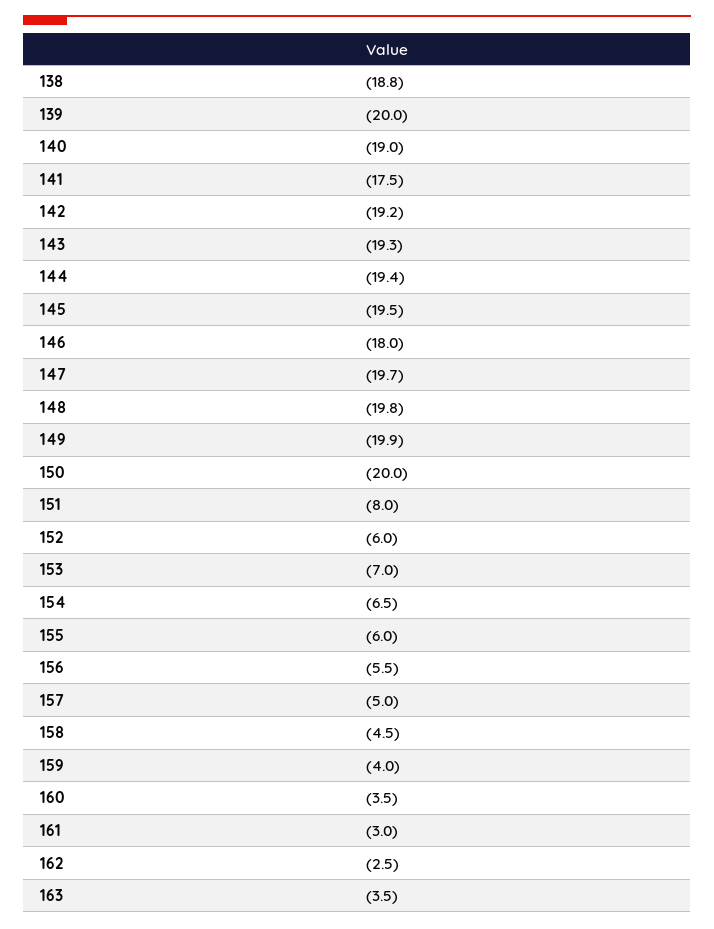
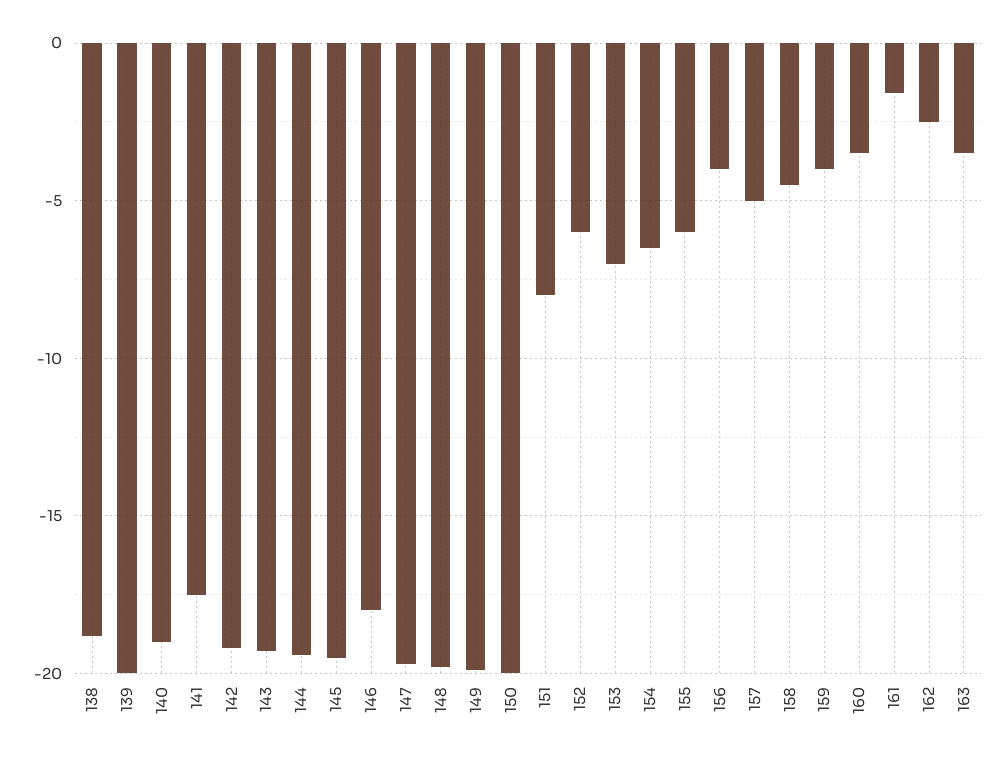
  {
    "138": -18.8,
    "139": -20,
    "140": -19,
    "141": -17.5,
    "142": -19.2,
    "143": -19.3,
    "144": -19.4,
    "145": -19.5,
    "146": -18,
    "147": -19.7,
    "148": -19.8,
    "149": -19.9,
    "150": -20,
    "151": -8,
    "152": -6,
    "153": -7,
    "154": -6.5,
    "155": -6,
-   "156": -5.5,
+   "156": -4,
    "157": -5,
    "158": -4.5,
    "159": -4,
    "160": -3.5,
-   "161": -3,
+   "161": -1.5,
    "162": -2.5,
    "163": -3.5
  }

